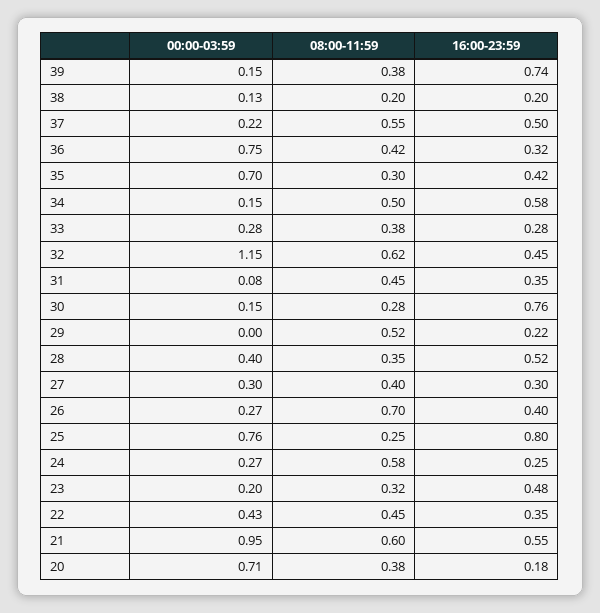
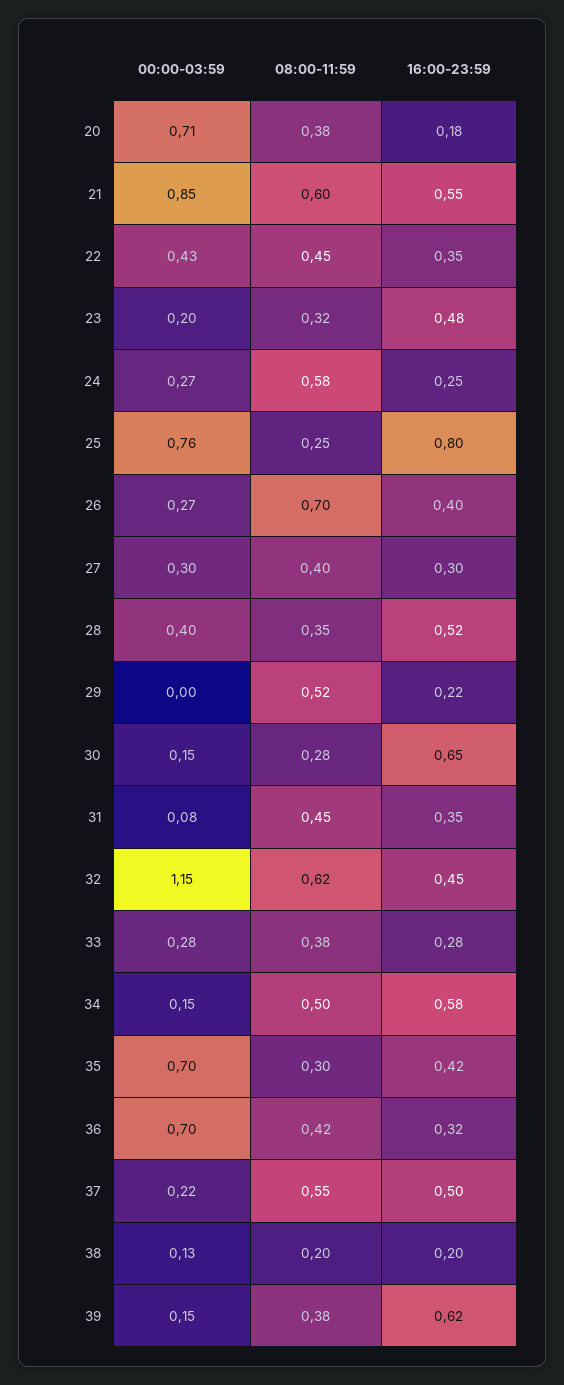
  {
    "00:00-03:59": {
      "39": 0.15,
      "38": 0.13,
      "37": 0.22,
-     "36": 0.75,
+     "36": 0.7,
      "35": 0.7,
      "34": 0.15,
      "33": 0.28,
      "32": 1.15,
      "31": 0.08,
      "30": 0.15,
      "29": 0,
      "28": 0.4,
      "27": 0.3,
      "26": 0.27,
      "25": 0.76,
      "24": 0.27,
      "23": 0.2,
      "22": 0.43,
-     "21": 0.95,
+     "21": 0.85,
      "20": 0.71
    },
    "08:00-11:59": {
      "39": 0.38,
      "38": 0.2,
      "37": 0.55,
      "36": 0.42,
      "35": 0.3,
      "34": 0.5,
      "33": 0.38,
      "32": 0.62,
      "31": 0.45,
      "30": 0.28,
      "29": 0.52,
      "28": 0.35,
      "27": 0.4,
      "26": 0.7,
      "25": 0.25,
      "24": 0.58,
      "23": 0.32,
      "22": 0.45,
      "21": 0.6,
      "20": 0.38
    },
    "16:00-23:59": {
-     "39": 0.74,
+     "39": 0.62,
      "38": 0.2,
      "37": 0.5,
      "36": 0.32,
      "35": 0.42,
      "34": 0.58,
      "33": 0.28,
      "32": 0.45,
      "31": 0.35,
-     "30": 0.76,
+     "30": 0.65,
      "29": 0.22,
      "28": 0.52,
      "27": 0.3,
      "26": 0.4,
      "25": 0.8,
      "24": 0.25,
      "23": 0.48,
      "22": 0.35,
      "21": 0.55,
      "20": 0.18
    }
  }

